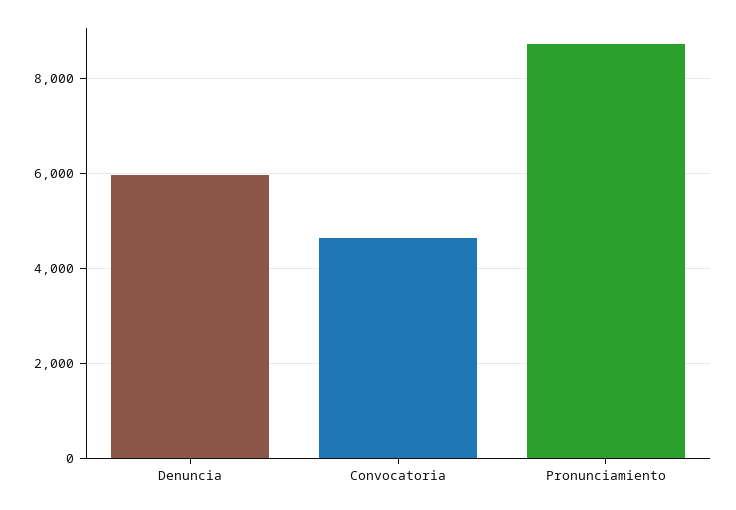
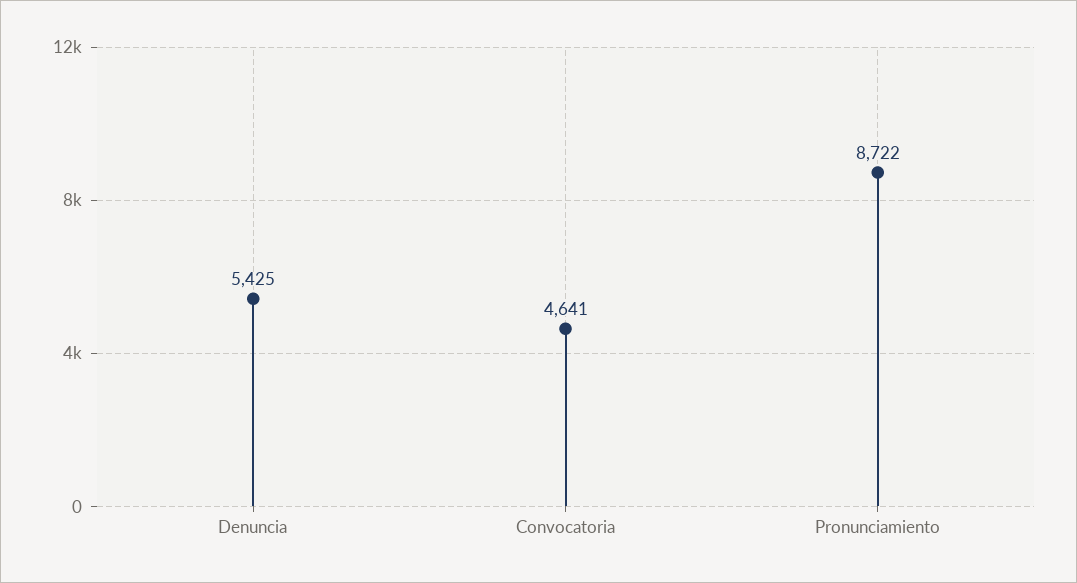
  {
-   "Denuncia": 6000,
+   "Denuncia": 5425,
    "Convocatoria": 4641,
    "Pronunciamiento": 8722
  }

